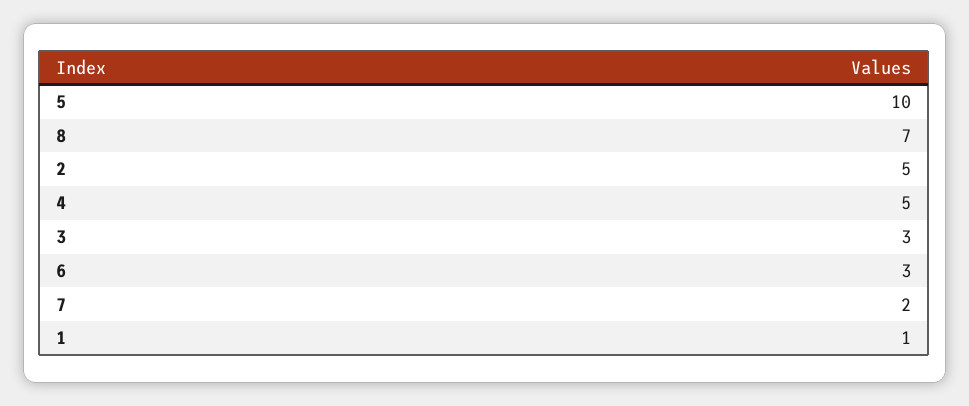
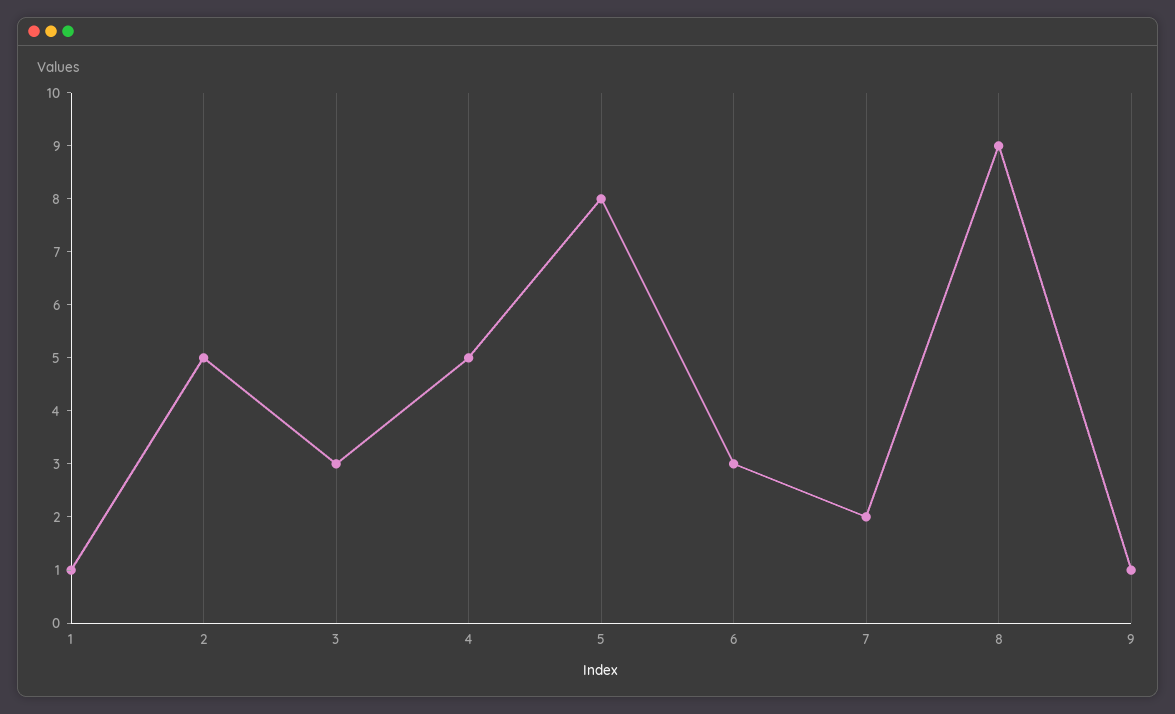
  {
-   "5": 10,
+   "5": 8,
-   "8": 7,
+   "8": 9,
    "2": 5,
    "4": 5,
    "3": 3,
    "6": 3,
    "7": 2,
-   "1": 1
+   "1": 1,
+   "9": 1
  }

